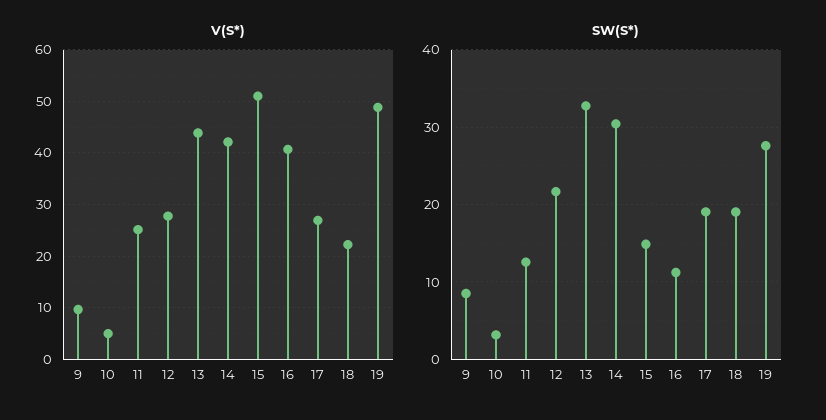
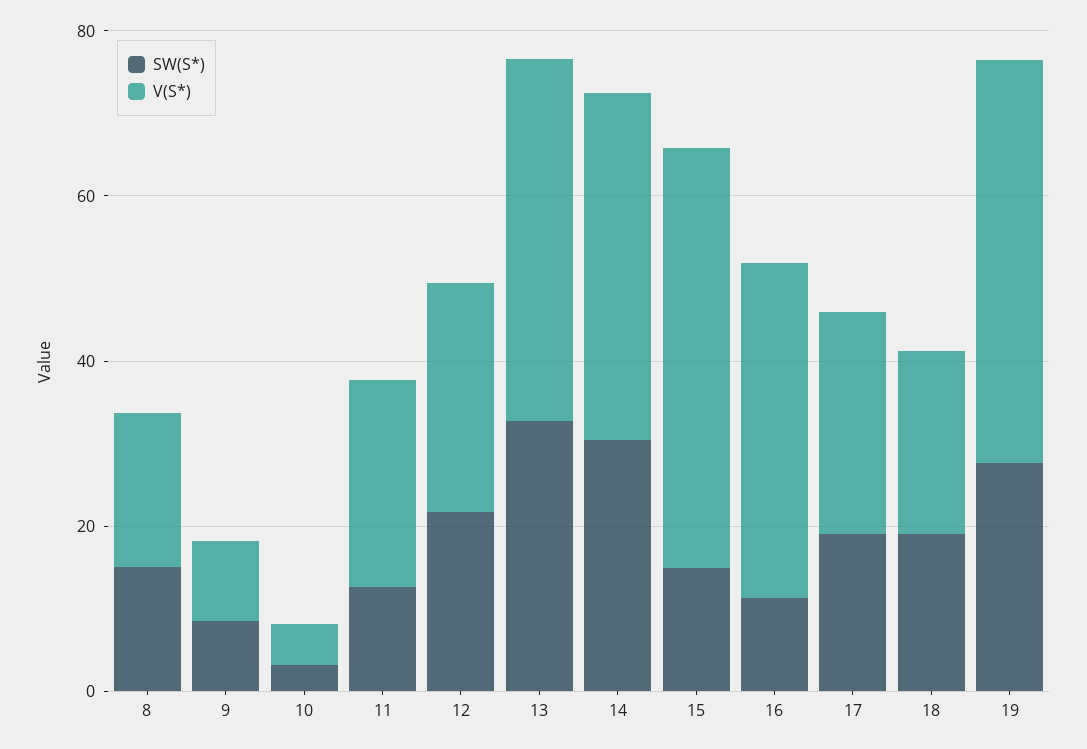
  {
    "V(S*)": {
      "9": 10,
      "10": 4,
      "11": 26,
      "12": 28,
      "13": 44,
      "14": 42,
      "15": 52,
      "16": 40,
      "17": 26,
      "18": 22,
-     "19": 48
+     "19": 48,
+     "8": 20
    },
    "SW(S*)": {
      "9": 9,
      "10": 3,
      "11": 13,
      "12": 22,
      "13": 33,
      "14": 30,
      "15": 15,
      "16": 11,
      "17": 19,
      "18": 19,
-     "19": 28
+     "19": 28,
+     "8": 15
    }
  }

